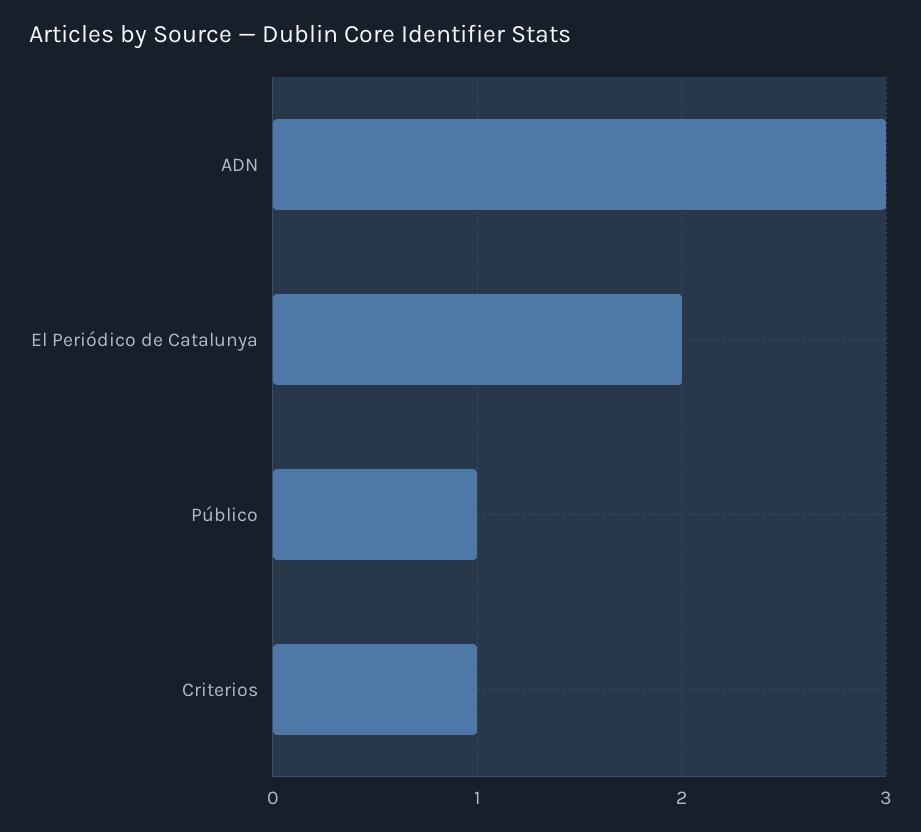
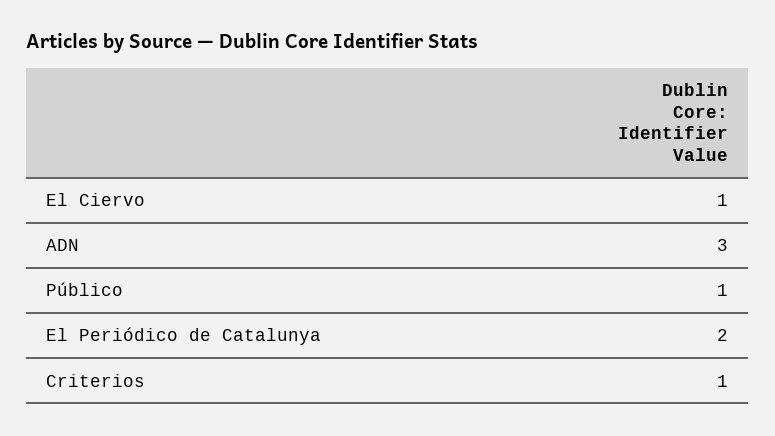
  {
    "ADN": 3,
    "El Periódico de Catalunya": 2,
    "Público": 1,
-   "Criterios": 1
+   "Criterios": 1,
+   "El Ciervo": 1
  }

